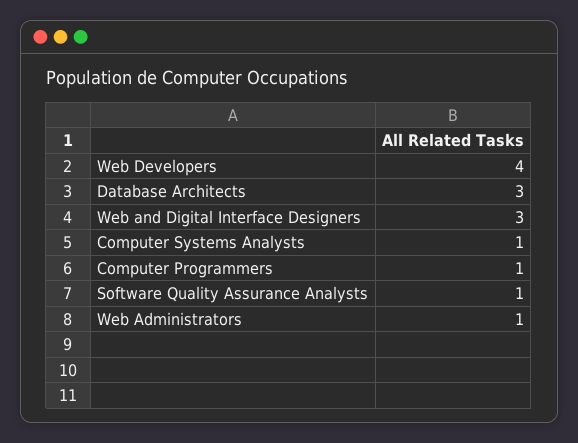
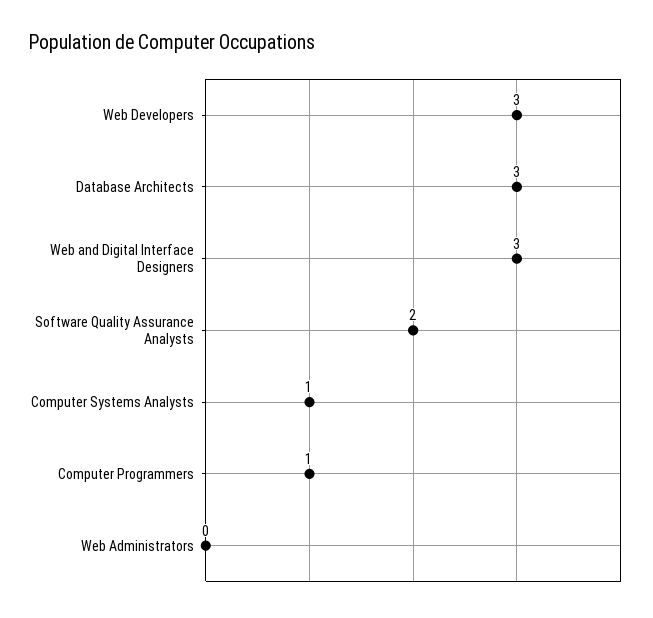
  {
-   "Web Developers": 4,
+   "Web Developers": 3,
    "Database Architects": 3,
    "Web and Digital Interface Designers": 3,
    "Computer Systems Analysts": 1,
    "Computer Programmers": 1,
-   "Software Quality Assurance Analysts": 1,
+   "Software Quality Assurance Analysts": 2,
-   "Web Administrators": 1
+   "Web Administrators": 0
  }

